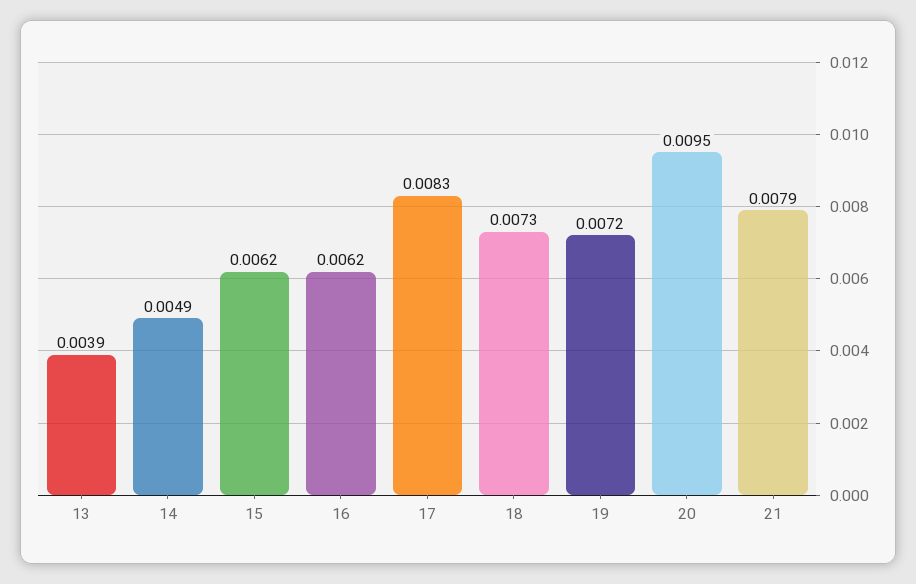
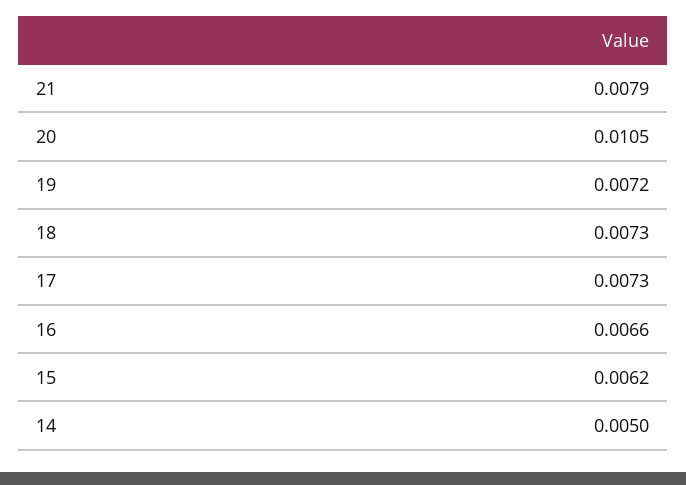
  {
-   "13": 0.0039,
-   "14": 0.0049,
+   "14": 0.005,
    "15": 0.0062,
-   "16": 0.0062,
+   "16": 0.0066,
-   "17": 0.0083,
+   "17": 0.0073,
    "18": 0.0073,
    "19": 0.0072,
-   "20": 0.0095,
+   "20": 0.0105,
    "21": 0.0079
  }

